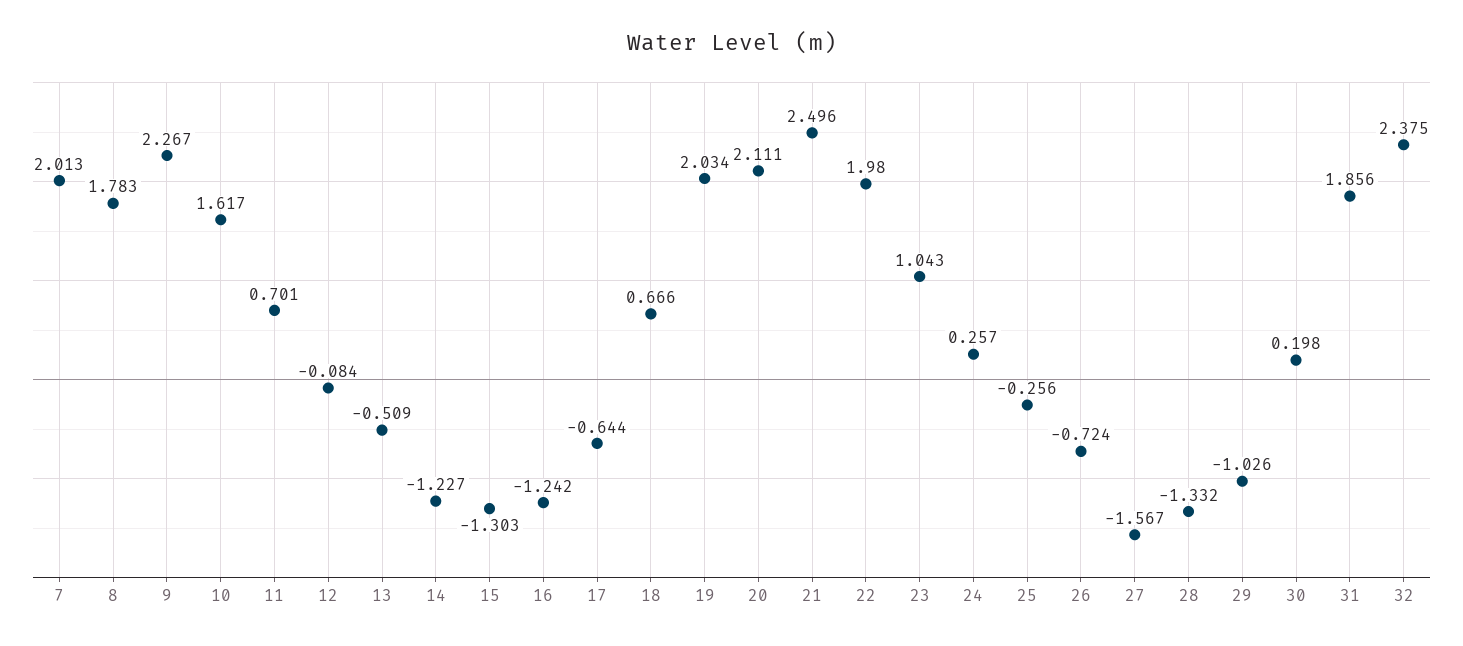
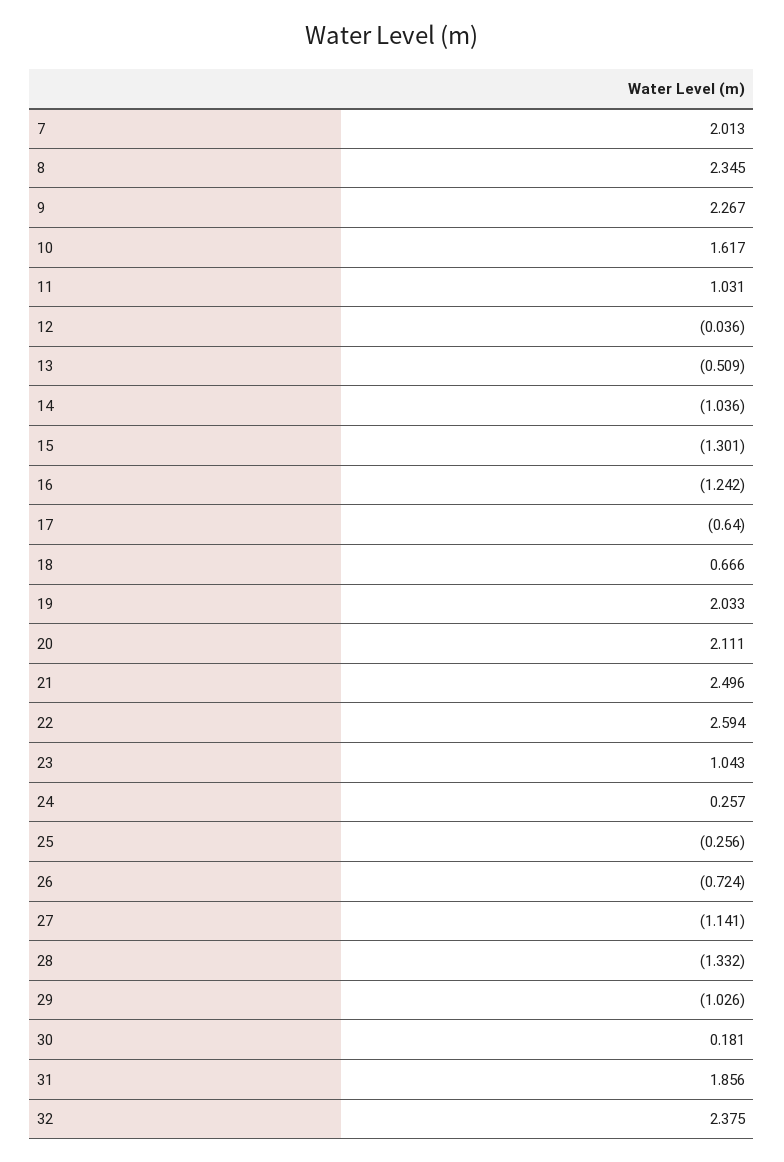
  {
    "7": 2.013,
-   "8": 1.783,
+   "8": 2.345,
    "9": 2.267,
    "10": 1.617,
-   "11": 0.701,
+   "11": 1.031,
-   "12": -0.084,
+   "12": -0.036,
    "13": -0.509,
-   "14": -1.227,
+   "14": -1.036,
-   "15": -1.303,
+   "15": -1.301,
    "16": -1.242,
-   "17": -0.644,
+   "17": -0.64,
    "18": 0.666,
-   "19": 2.034,
+   "19": 2.033,
    "20": 2.111,
    "21": 2.496,
-   "22": 1.98,
+   "22": 2.594,
    "23": 1.043,
    "24": 0.257,
    "25": -0.256,
    "26": -0.724,
-   "27": -1.567,
+   "27": -1.141,
    "28": -1.332,
    "29": -1.026,
-   "30": 0.198,
+   "30": 0.181,
    "31": 1.856,
    "32": 2.375
  }

